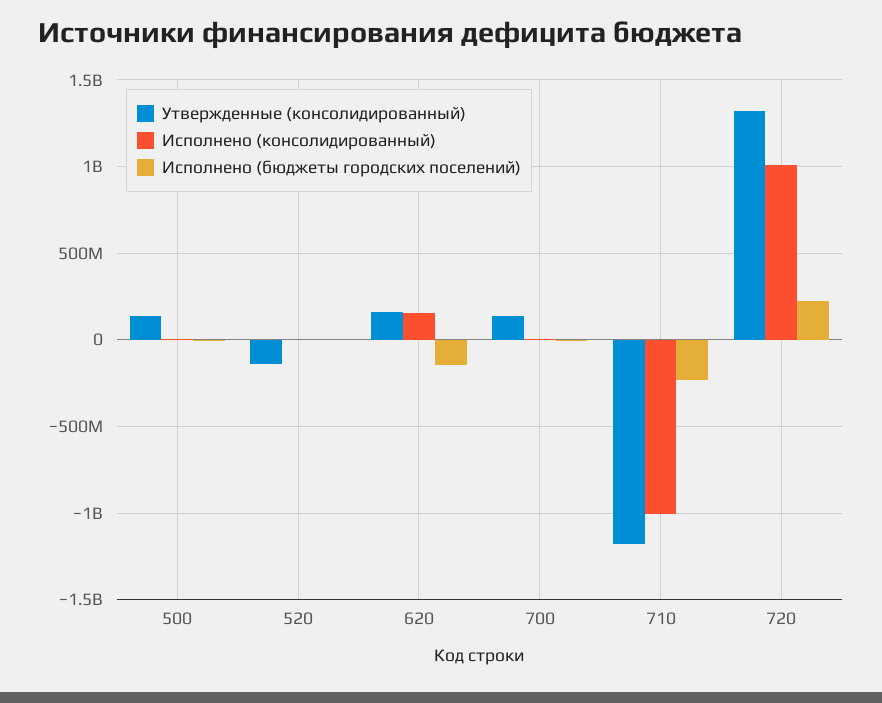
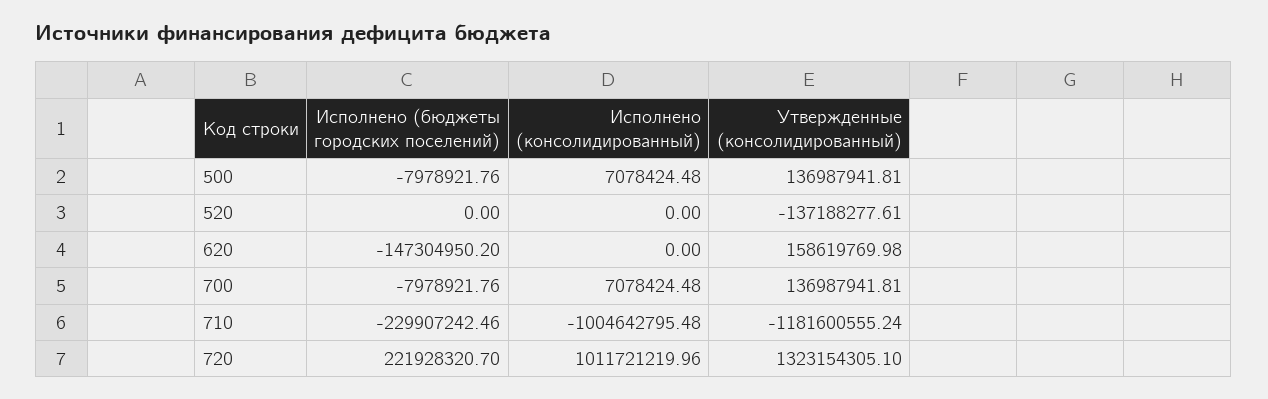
  {
    "Утвержденные (консолидированный)": {
      "500": 136987941.81,
      "520": -137188277.61,
      "620": 158619769.98,
      "700": 136987941.81,
      "710": -1181600555.24,
      "720": 1323154305.1
    },
    "Исполнено (консолидированный)": {
      "500": 7078424.48,
      "520": 0,
-     "620": 150000000,
+     "620": 0,
      "700": 7078424.48,
      "710": -1004642795.48,
      "720": 1011721219.96
    },
    "Исполнено (бюджеты городских поселений)": {
      "500": -7978921.76,
      "520": 0,
      "620": -147304950.2,
      "700": -7978921.76,
      "710": -229907242.46,
      "720": 221928320.7
    }
  }

